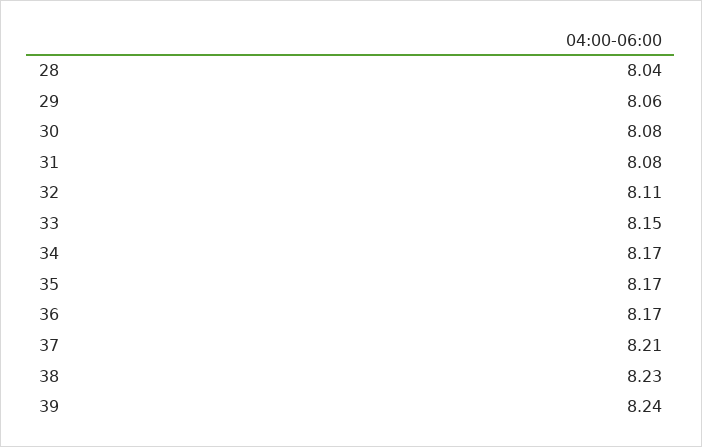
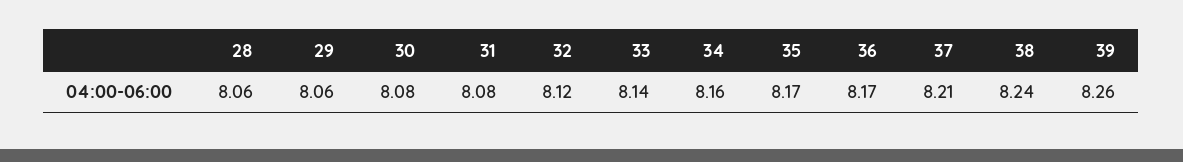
  {
-   "28": 8.04,
+   "28": 8.06,
    "29": 8.06,
    "30": 8.08,
    "31": 8.08,
-   "32": 8.11,
+   "32": 8.12,
-   "33": 8.15,
+   "33": 8.14,
-   "34": 8.17,
+   "34": 8.16,
    "35": 8.17,
    "36": 8.17,
    "37": 8.21,
-   "38": 8.23,
+   "38": 8.24,
-   "39": 8.24
+   "39": 8.26
  }

